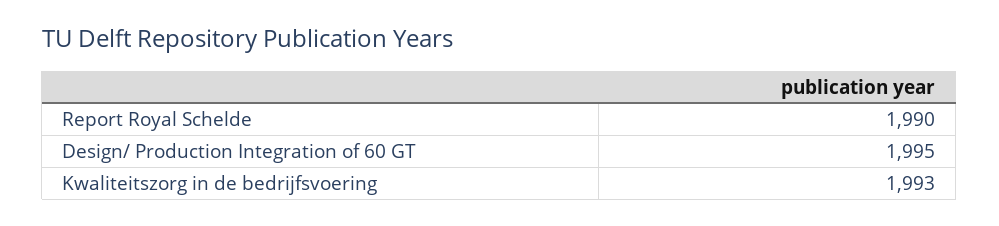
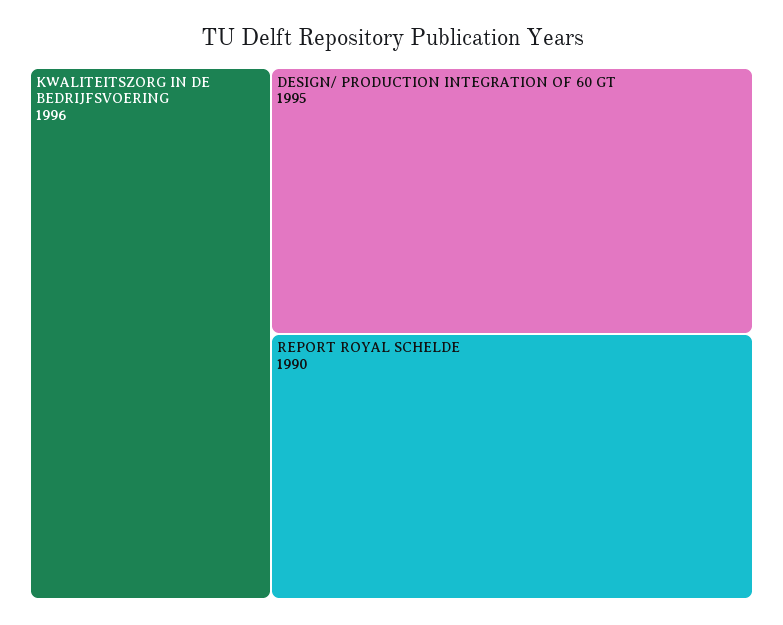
  {
    "Report Royal Schelde": 1990,
    "Design/ Production Integration of 60 GT": 1995,
-   "Kwaliteitszorg in de bedrijfsvoering": 1993
+   "Kwaliteitszorg in de bedrijfsvoering": 1996
  }

